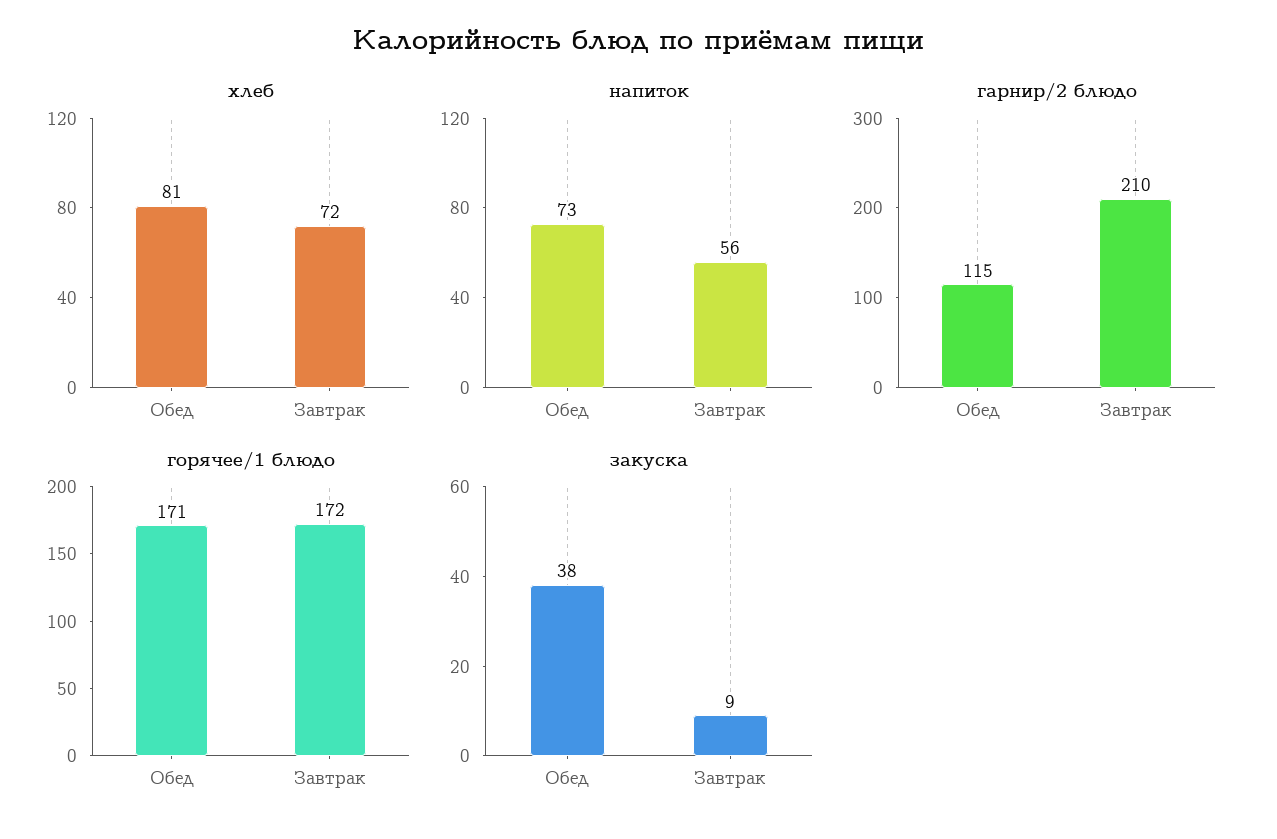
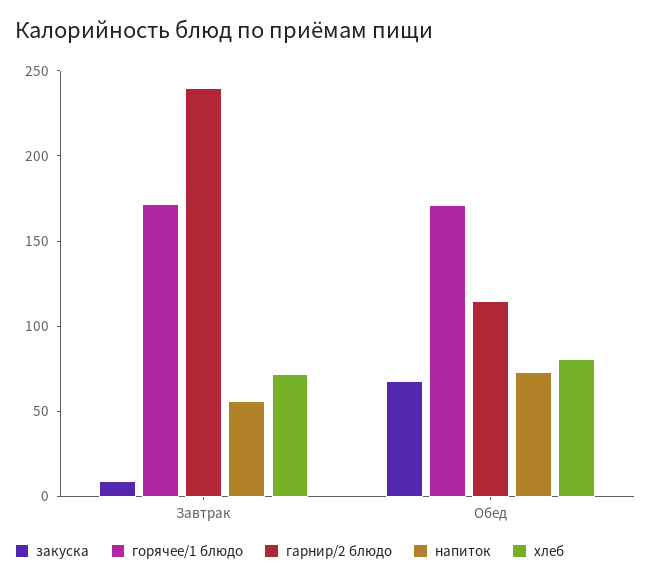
  {
    "хлеб": {
      "Обед": 81,
      "Завтрак": 72
    },
    "напиток": {
      "Обед": 73,
      "Завтрак": 56
    },
    "гарнир/2 блюдо": {
      "Обед": 115,
-     "Завтрак": 210
+     "Завтрак": 240
    },
    "горячее/1 блюдо": {
      "Обед": 171,
      "Завтрак": 172
    },
    "закуска": {
-     "Обед": 38,
+     "Обед": 70,
      "Завтрак": 9
    }
  }

